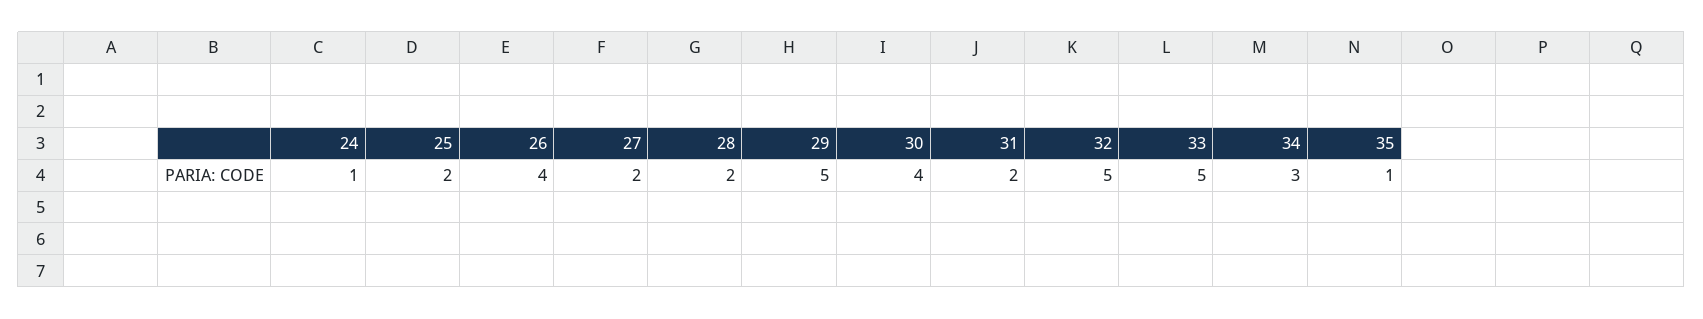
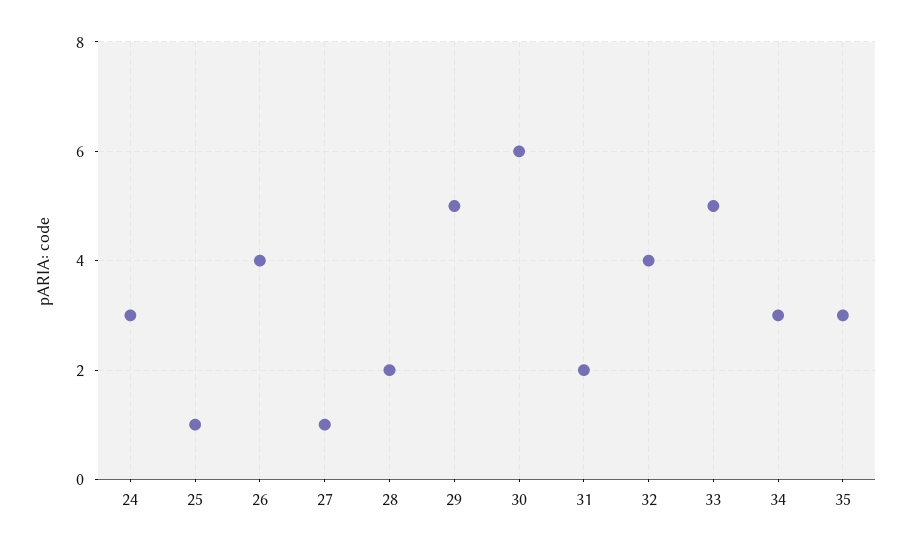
  {
-   "24": 1,
+   "24": 3,
-   "25": 2,
+   "25": 1,
    "26": 4,
-   "27": 2,
+   "27": 1,
    "28": 2,
    "29": 5,
-   "30": 4,
+   "30": 6,
    "31": 2,
-   "32": 5,
+   "32": 4,
    "33": 5,
    "34": 3,
-   "35": 1
+   "35": 3
  }

